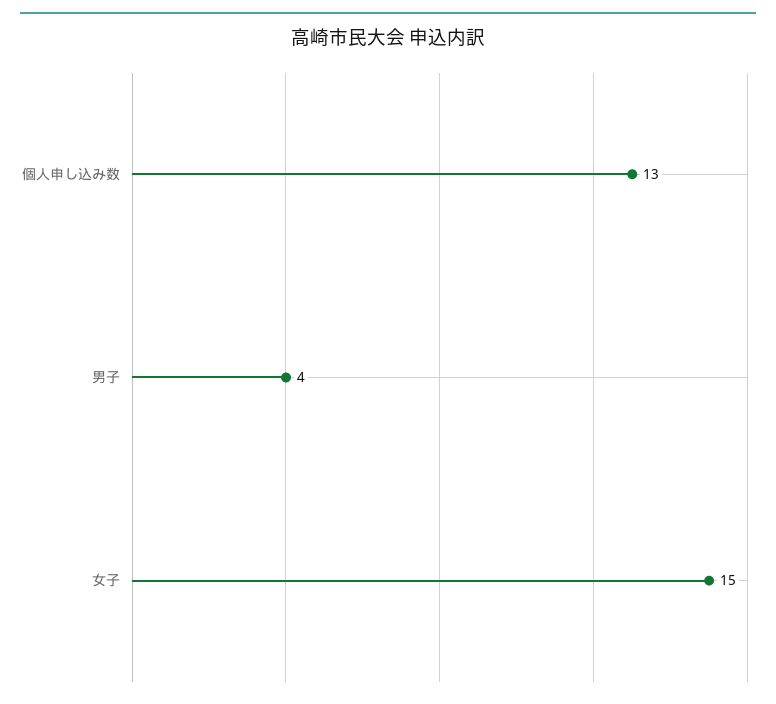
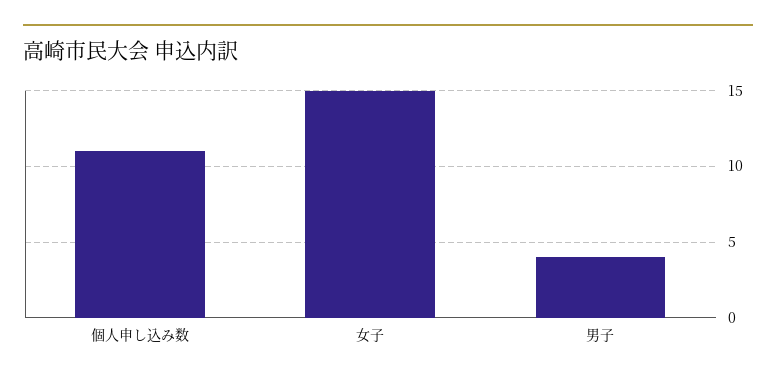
  {
-   "個人申し込み数": 13,
+   "個人申し込み数": 11,
    "男子": 4,
    "女子": 15
  }

